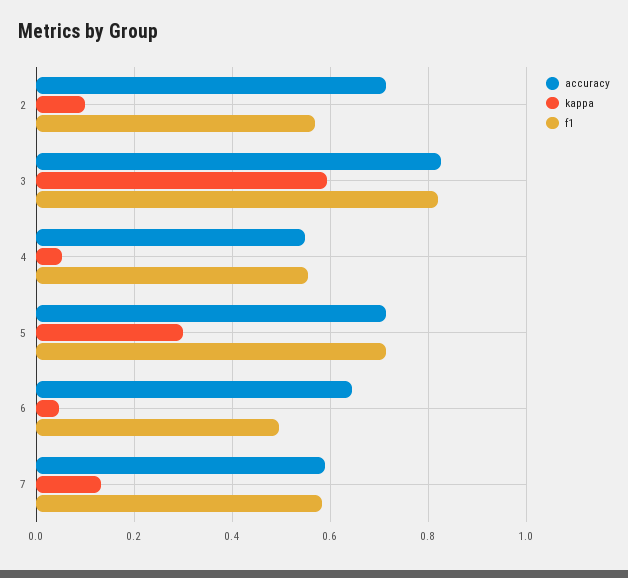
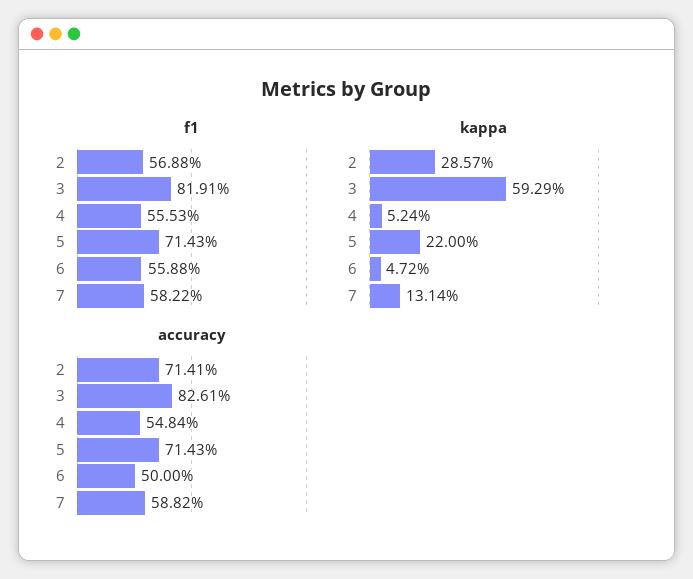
  {
    "accuracy": {
      "2": 0.7141,
      "3": 0.8261,
      "4": 0.5484,
      "5": 0.7143,
-     "6": 0.64,
+     "6": 0.5,
      "7": 0.5882
    },
    "kappa": {
-     "2": 0.1,
+     "2": 0.2857,
      "3": 0.5929,
      "4": 0.0524,
-     "5": 0.3,
+     "5": 0.22,
      "6": 0.0472,
      "7": 0.1314
    },
    "f1": {
      "2": 0.5688,
      "3": 0.8191,
      "4": 0.5553,
      "5": 0.7143,
-     "6": 0.5,
+     "6": 0.5588,
      "7": 0.5822
    }
  }

